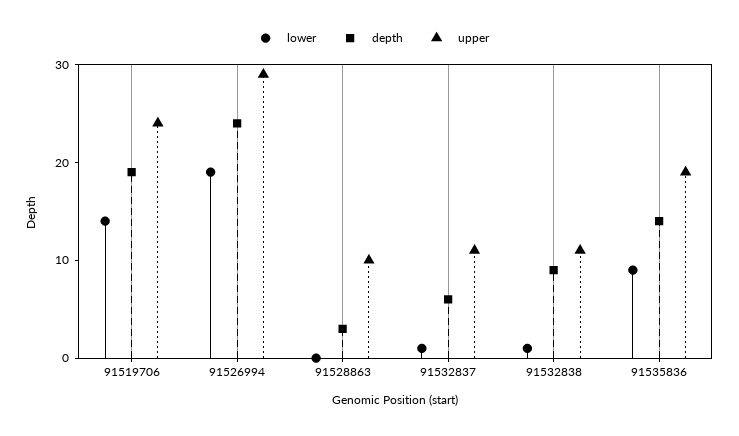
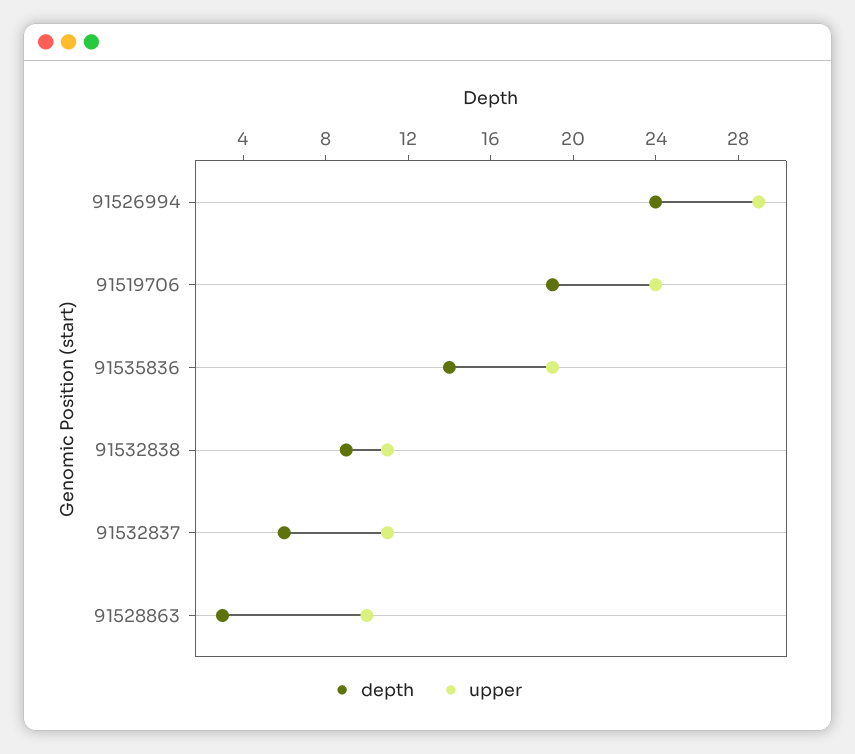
  {
-   "lower": {
-     "91519706": 14,
-     "91526994": 19,
-     "91528863": 0,
-     "91532837": 1,
-     "91532838": 1,
-     "91535836": 9
-   },
    "depth": {
      "91519706": 19,
      "91526994": 24,
      "91528863": 3,
      "91532837": 6,
      "91532838": 9,
      "91535836": 14
    },
    "upper": {
      "91519706": 24,
      "91526994": 29,
      "91528863": 10,
      "91532837": 11,
      "91532838": 11,
      "91535836": 19
    }
  }

